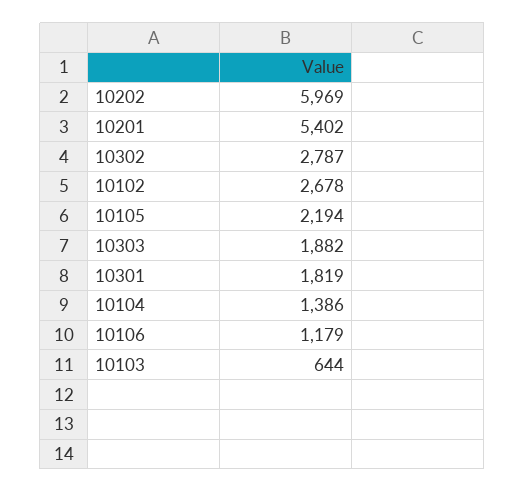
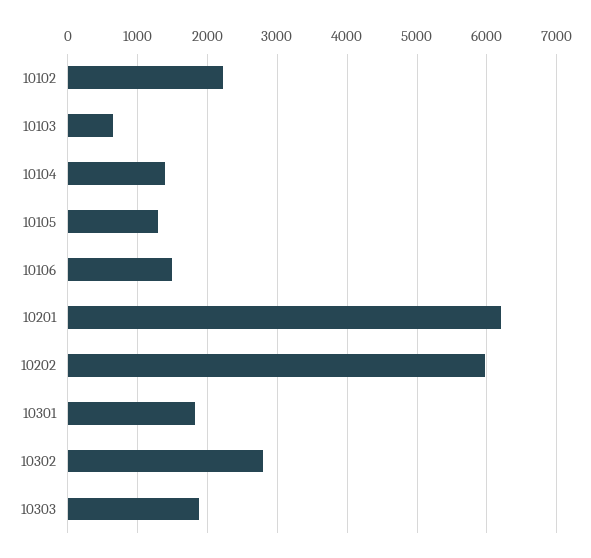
  {
    "10202": 5969,
-   "10201": 5402,
+   "10201": 6200,
    "10302": 2787,
-   "10102": 2678,
+   "10102": 2200,
-   "10105": 2194,
+   "10105": 1300,
    "10303": 1882,
    "10301": 1819,
    "10104": 1386,
-   "10106": 1179,
+   "10106": 1500,
    "10103": 644
  }

